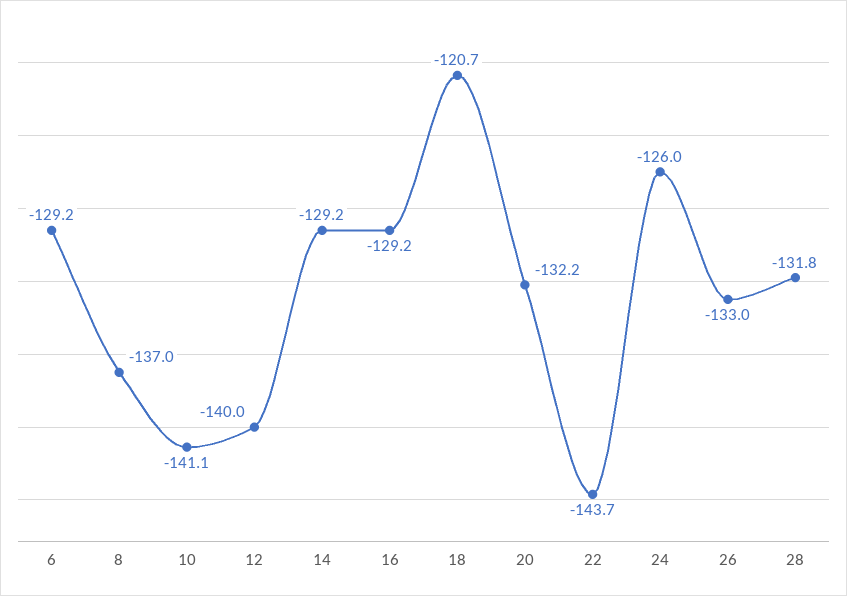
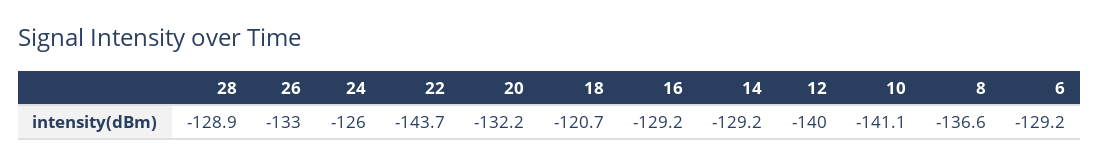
  {
    "6": -129.2,
-   "8": -137,
+   "8": -136.6,
    "10": -141.1,
    "12": -140,
    "14": -129.2,
    "16": -129.2,
    "18": -120.7,
    "20": -132.2,
    "22": -143.7,
    "24": -126,
    "26": -133,
-   "28": -131.8
+   "28": -128.9
  }

